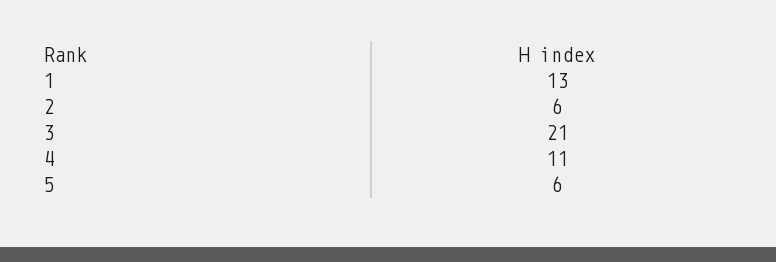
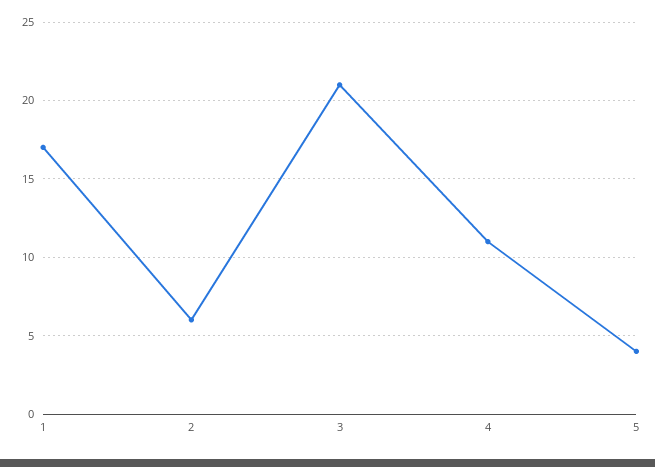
  {
-   "1": 13,
+   "1": 17,
    "2": 6,
    "3": 21,
    "4": 11,
-   "5": 6
+   "5": 4
  }

